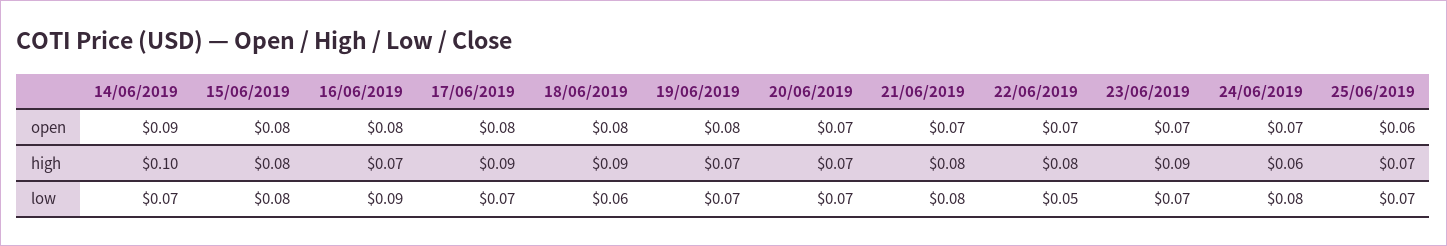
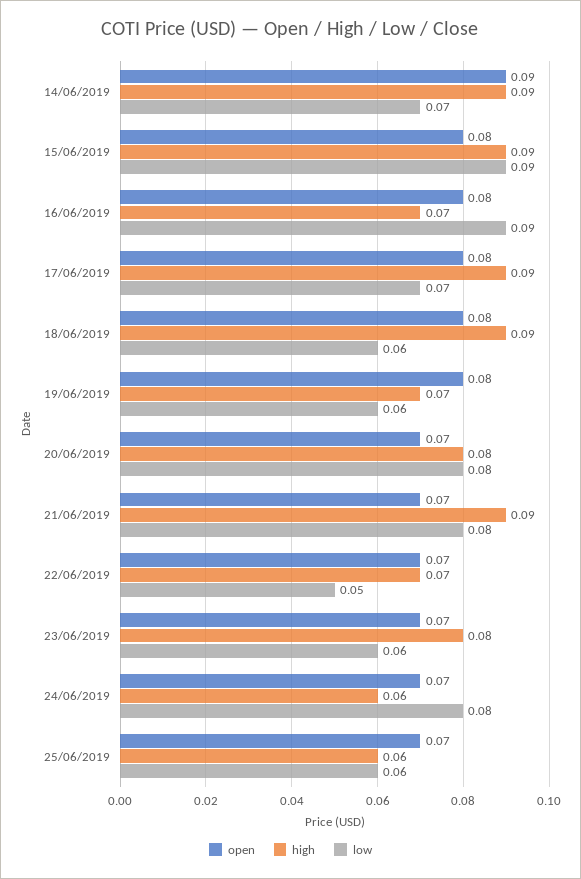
  {
    "open": {
      "14/06/2019": 0.09,
      "15/06/2019": 0.08,
      "16/06/2019": 0.08,
      "17/06/2019": 0.08,
      "18/06/2019": 0.08,
      "19/06/2019": 0.08,
      "20/06/2019": 0.07,
      "21/06/2019": 0.07,
      "22/06/2019": 0.07,
      "23/06/2019": 0.07,
      "24/06/2019": 0.07,
-     "25/06/2019": 0.06
+     "25/06/2019": 0.07
    },
    "high": {
-     "14/06/2019": 0.1,
+     "14/06/2019": 0.09,
-     "15/06/2019": 0.08,
+     "15/06/2019": 0.09,
      "16/06/2019": 0.07,
      "17/06/2019": 0.09,
      "18/06/2019": 0.09,
      "19/06/2019": 0.07,
-     "20/06/2019": 0.07,
+     "20/06/2019": 0.08,
-     "21/06/2019": 0.08,
+     "21/06/2019": 0.09,
-     "22/06/2019": 0.08,
+     "22/06/2019": 0.07,
-     "23/06/2019": 0.09,
+     "23/06/2019": 0.08,
      "24/06/2019": 0.06,
-     "25/06/2019": 0.07
+     "25/06/2019": 0.06
    },
    "low": {
      "14/06/2019": 0.07,
-     "15/06/2019": 0.08,
+     "15/06/2019": 0.09,
      "16/06/2019": 0.09,
      "17/06/2019": 0.07,
      "18/06/2019": 0.06,
-     "19/06/2019": 0.07,
+     "19/06/2019": 0.06,
-     "20/06/2019": 0.07,
+     "20/06/2019": 0.08,
      "21/06/2019": 0.08,
      "22/06/2019": 0.05,
-     "23/06/2019": 0.07,
+     "23/06/2019": 0.06,
      "24/06/2019": 0.08,
-     "25/06/2019": 0.07
+     "25/06/2019": 0.06
    }
  }

